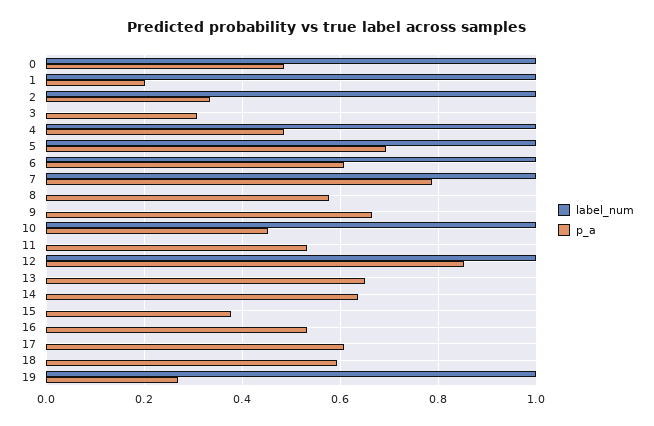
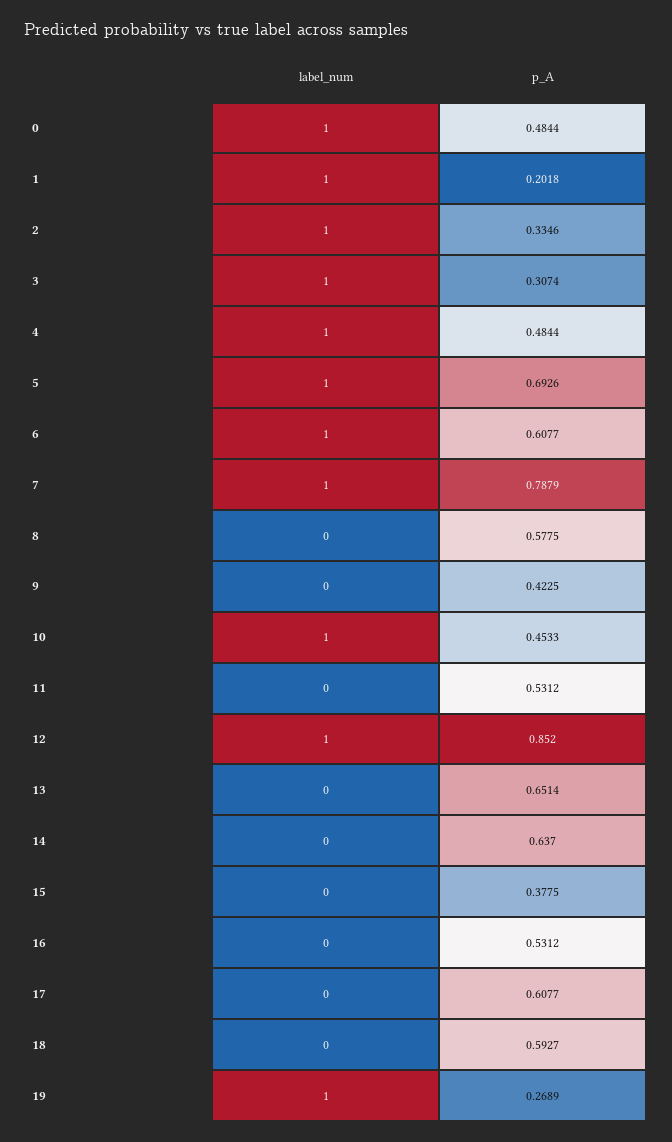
  {
    "label_num": {
      "0": 1,
      "1": 1,
      "2": 1,
-     "3": 0,
+     "3": 1,
      "4": 1,
      "5": 1,
      "6": 1,
      "7": 1,
      "8": 0,
      "9": 0,
      "10": 1,
      "11": 0,
      "12": 1,
      "13": 0,
      "14": 0,
      "15": 0,
      "16": 0,
      "17": 0,
      "18": 0,
      "19": 1
    },
    "p_a": {
      "0": 0.4844,
      "1": 0.2018,
      "2": 0.3346,
      "3": 0.3074,
      "4": 0.4844,
      "5": 0.6926,
      "6": 0.6077,
      "7": 0.7879,
      "8": 0.5775,
-     "9": 0.66,
+     "9": 0.4225,
      "10": 0.4533,
      "11": 0.5312,
      "12": 0.852,
      "13": 0.6514,
      "14": 0.637,
      "15": 0.3775,
      "16": 0.5312,
      "17": 0.6077,
      "18": 0.5927,
      "19": 0.2689
    }
  }

